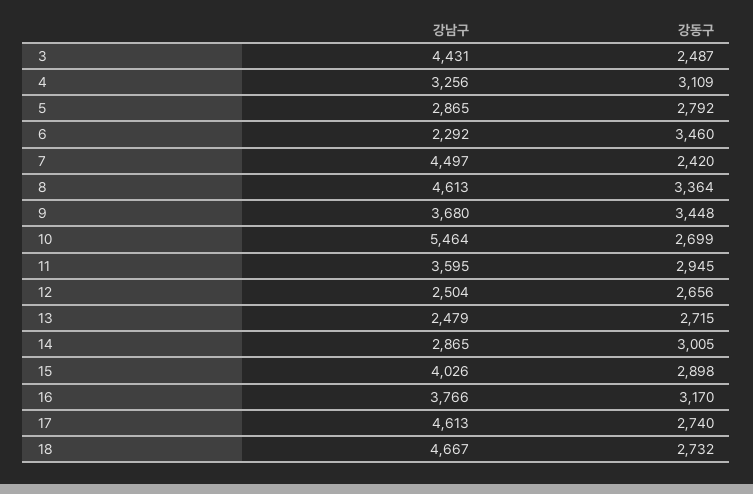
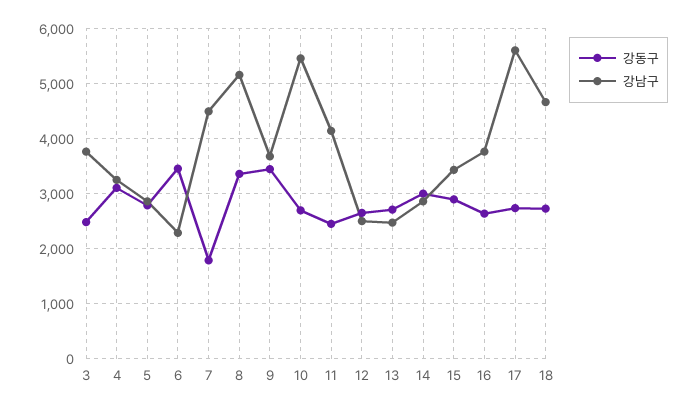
  {
    "강남구": {
-     "3": 4431,
+     "3": 3800,
      "4": 3256,
      "5": 2865,
      "6": 2292,
      "7": 4497,
-     "8": 4613,
+     "8": 5200,
      "9": 3680,
      "10": 5464,
-     "11": 3595,
+     "11": 4200,
      "12": 2504,
      "13": 2479,
      "14": 2865,
-     "15": 4026,
+     "15": 3400,
      "16": 3766,
-     "17": 4613,
+     "17": 5600,
      "18": 4667
    },
    "강동구": {
      "3": 2487,
      "4": 3109,
      "5": 2792,
      "6": 3460,
-     "7": 2420,
+     "7": 1800,
      "8": 3364,
      "9": 3448,
      "10": 2699,
-     "11": 2945,
+     "11": 2400,
      "12": 2656,
      "13": 2715,
      "14": 3005,
      "15": 2898,
-     "16": 3170,
+     "16": 2600,
      "17": 2740,
      "18": 2732
    }
  }

